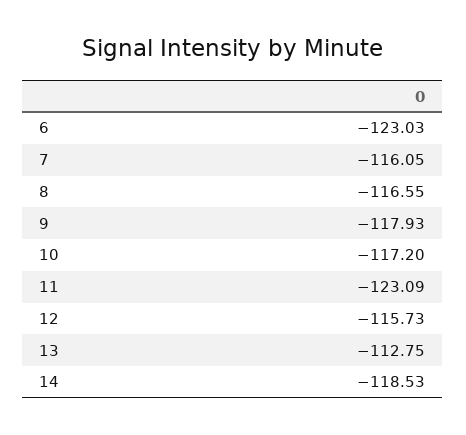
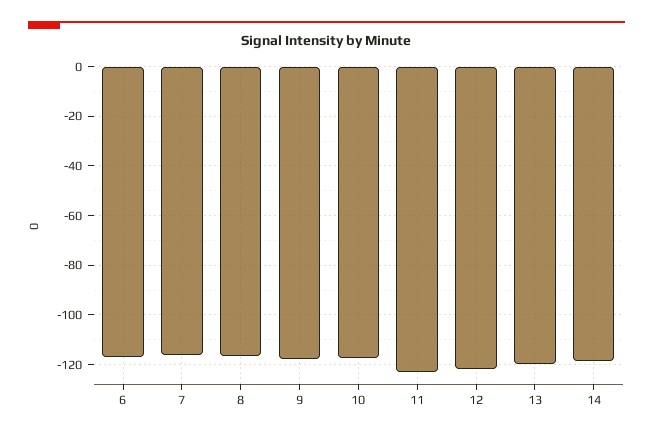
  {
-   "6": -123.03,
+   "6": -117.5,
    "7": -116.05,
    "8": -116.55,
    "9": -117.93,
    "10": -117.2,
    "11": -123.09,
-   "12": -115.73,
+   "12": -122.5,
-   "13": -112.75,
+   "13": -120,
    "14": -118.53
  }

